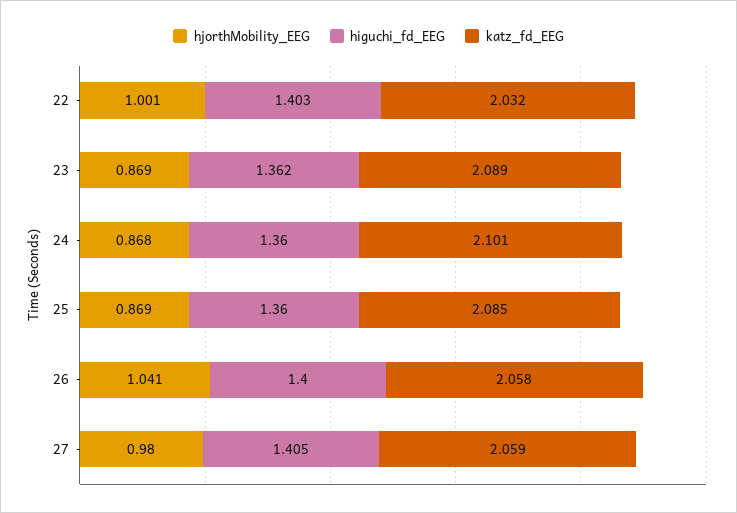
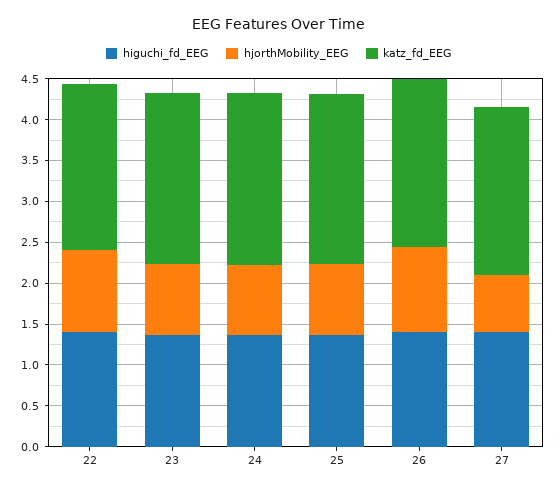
  {
    "hjorthMobility_EEG": {
      "22": 1.001,
      "23": 0.869,
      "24": 0.868,
      "25": 0.869,
      "26": 1.041,
-     "27": 0.98
+     "27": 0.7
    },
    "higuchi_fd_EEG": {
      "22": 1.403,
      "23": 1.362,
      "24": 1.36,
      "25": 1.36,
      "26": 1.4,
      "27": 1.405
    },
    "katz_fd_EEG": {
      "22": 2.032,
      "23": 2.089,
      "24": 2.101,
      "25": 2.085,
      "26": 2.058,
      "27": 2.059
    }
  }

